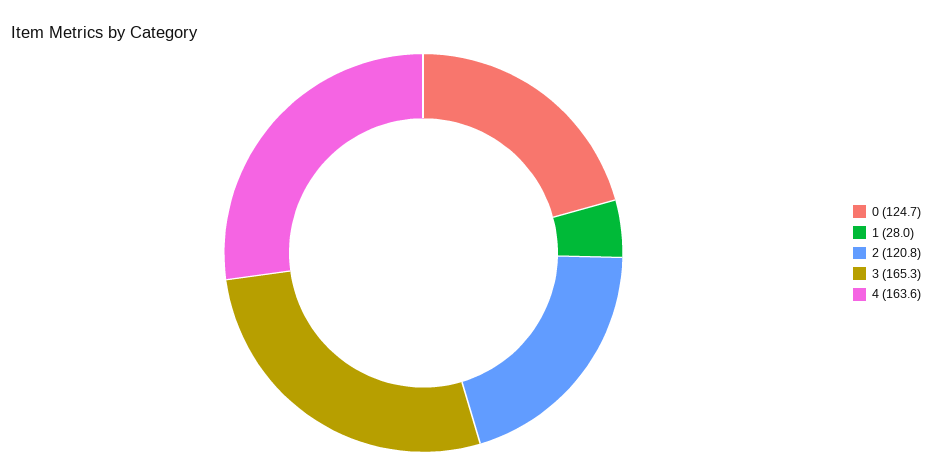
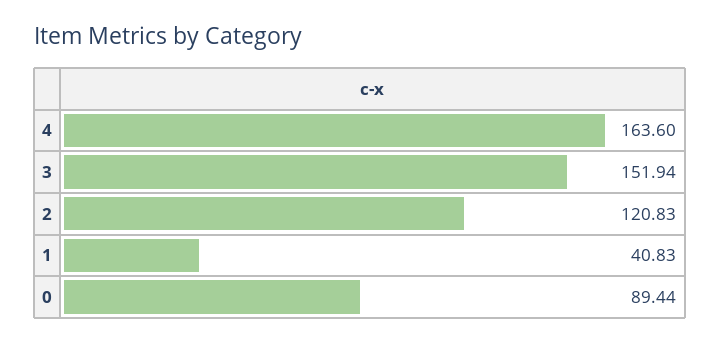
  {
-   "0": 124.7,
+   "0": 89.44,
-   "1": 28,
+   "1": 40.83,
    "2": 120.83,
-   "3": 165.3,
+   "3": 151.94,
    "4": 163.6
  }

